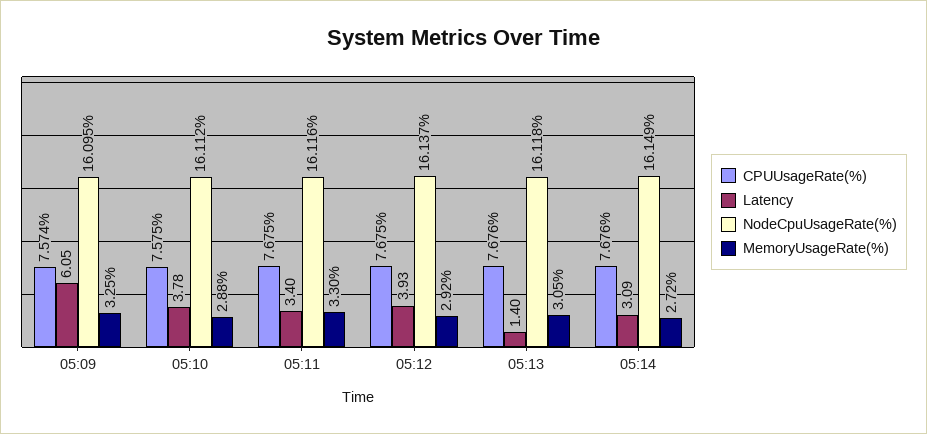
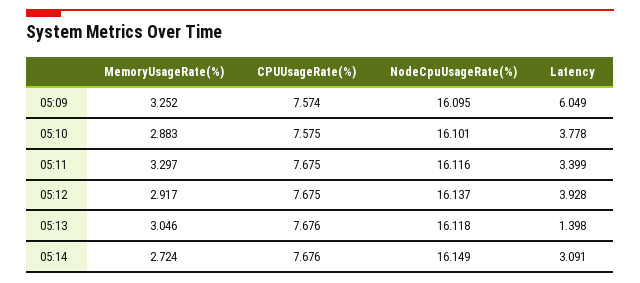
  {
    "CPUUsageRate(%)": {
      "05:09": 7.574,
      "05:10": 7.575,
      "05:11": 7.675,
      "05:12": 7.675,
      "05:13": 7.676,
      "05:14": 7.676
    },
    "Latency": {
      "05:09": 6.049,
      "05:10": 3.778,
      "05:11": 3.399,
      "05:12": 3.928,
      "05:13": 1.398,
      "05:14": 3.091
    },
    "NodeCpuUsageRate(%)": {
      "05:09": 16.095,
-     "05:10": 16.112,
+     "05:10": 16.101,
      "05:11": 16.116,
      "05:12": 16.137,
      "05:13": 16.118,
      "05:14": 16.149
    },
    "MemoryUsageRate(%)": {
      "05:09": 3.252,
      "05:10": 2.883,
      "05:11": 3.297,
      "05:12": 2.917,
      "05:13": 3.046,
      "05:14": 2.724
    }
  }

